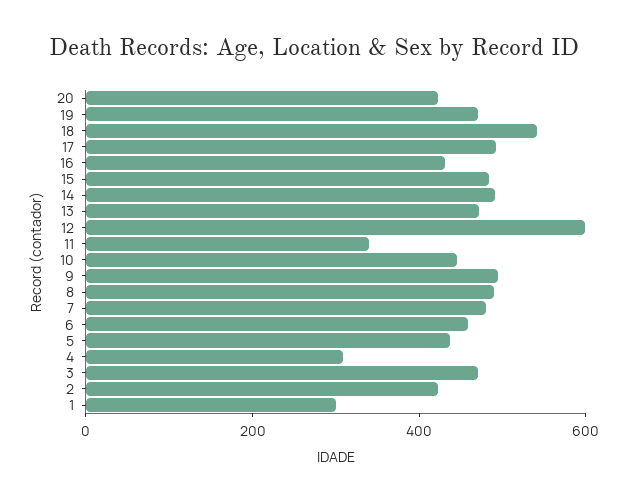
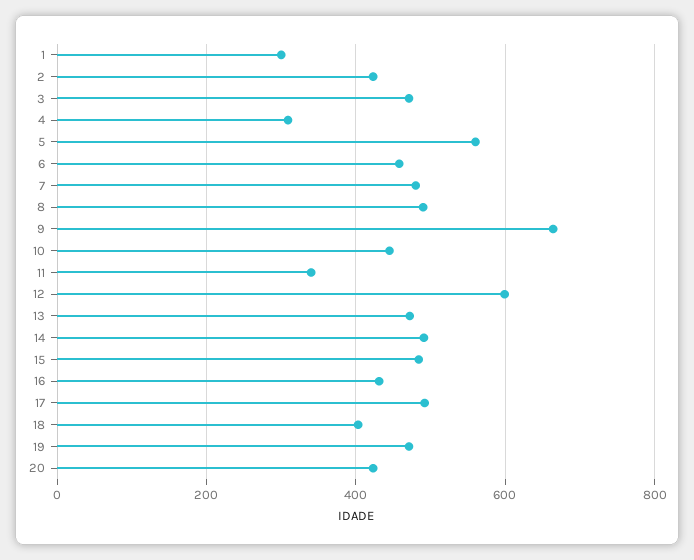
  {
    "20": 420,
    "19": 480,
-   "18": 550,
+   "18": 400,
    "17": 500,
    "16": 440,
    "15": 480,
    "14": 500,
    "13": 480,
    "12": 600,
    "11": 340,
    "10": 440,
-   "9": 500,
+   "9": 660,
    "8": 500,
    "7": 480,
    "6": 460,
-   "5": 450,
+   "5": 560,
    "4": 300,
    "3": 480,
    "2": 420,
    "1": 300
  }

